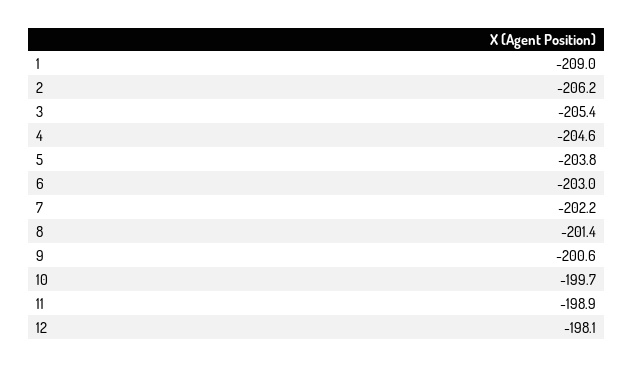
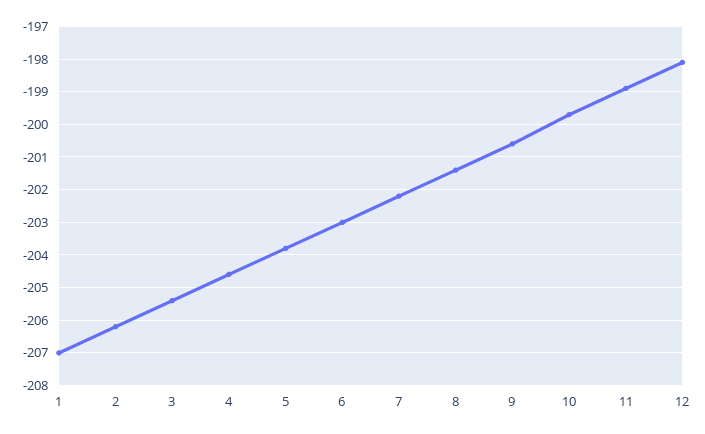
  {
-   "1": -209,
+   "1": -207,
    "2": -206.2,
    "3": -205.4,
    "4": -204.6,
    "5": -203.8,
    "6": -203,
    "7": -202.2,
    "8": -201.4,
    "9": -200.6,
    "10": -199.7,
    "11": -198.9,
    "12": -198.1
  }

